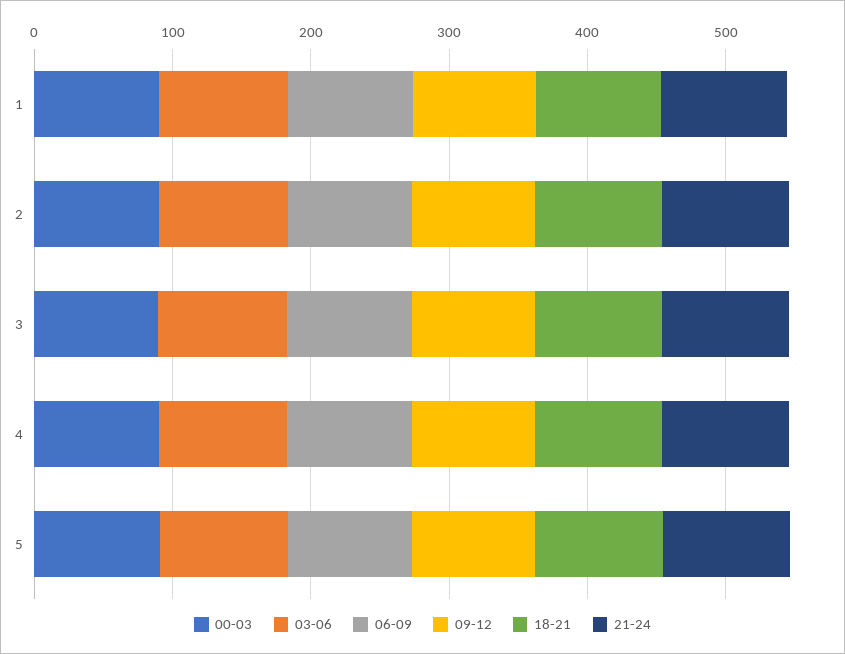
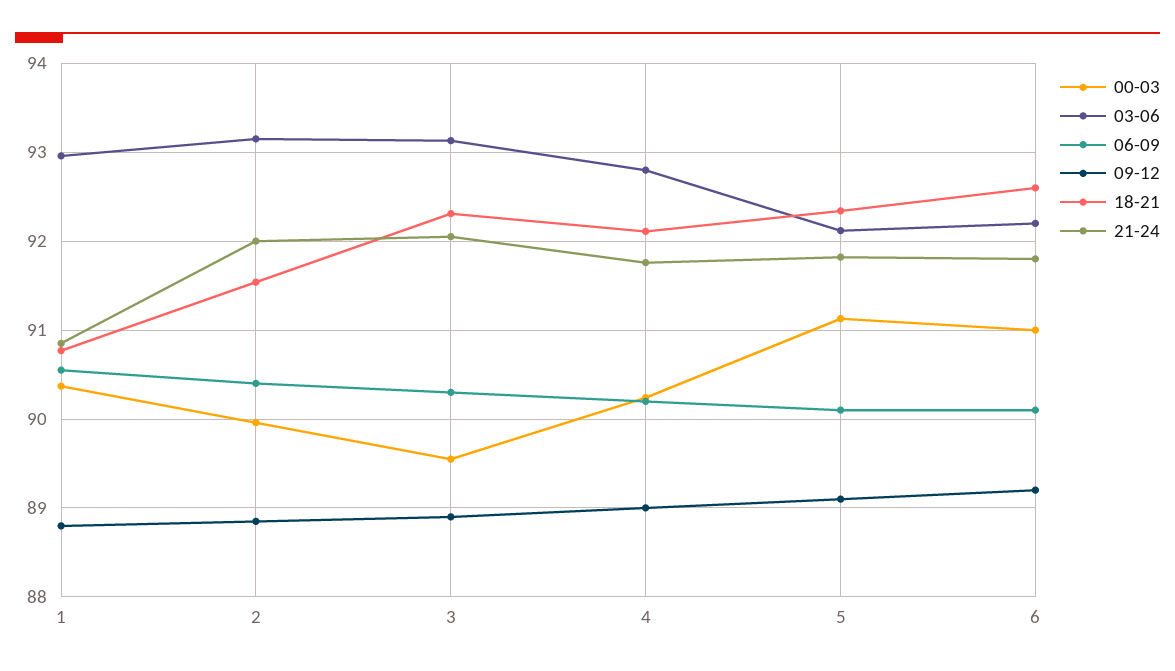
  {
    "00-03": {
      "1": 90.4,
      "2": 90,
      "3": 89.6,
      "4": 90.2,
-     "5": 91.1
+     "5": 91.1,
+     "6": 91
    },
    "03-06": {
      "1": 93,
      "2": 93.2,
      "3": 93.1,
      "4": 92.8,
-     "5": 92.1
+     "5": 92.1,
+     "6": 92.2
    },
    "06-09": {
      "1": 90.6,
      "2": 90.4,
      "3": 90.3,
      "4": 90.2,
-     "5": 90.1
+     "5": 90.1,
+     "6": 90.1
    },
    "09-12": {
      "1": 88.8,
      "2": 88.9,
      "3": 88.9,
      "4": 89,
-     "5": 89.1
+     "5": 89.1,
+     "6": 89.2
    },
    "18-21": {
      "1": 90.8,
      "2": 91.5,
      "3": 92.3,
      "4": 92.1,
-     "5": 92.3
+     "5": 92.3,
+     "6": 92.6
    },
    "21-24": {
      "1": 90.9,
      "2": 92,
      "3": 92.1,
      "4": 91.8,
-     "5": 91.8
+     "5": 91.8,
+     "6": 91.8
    }
  }

